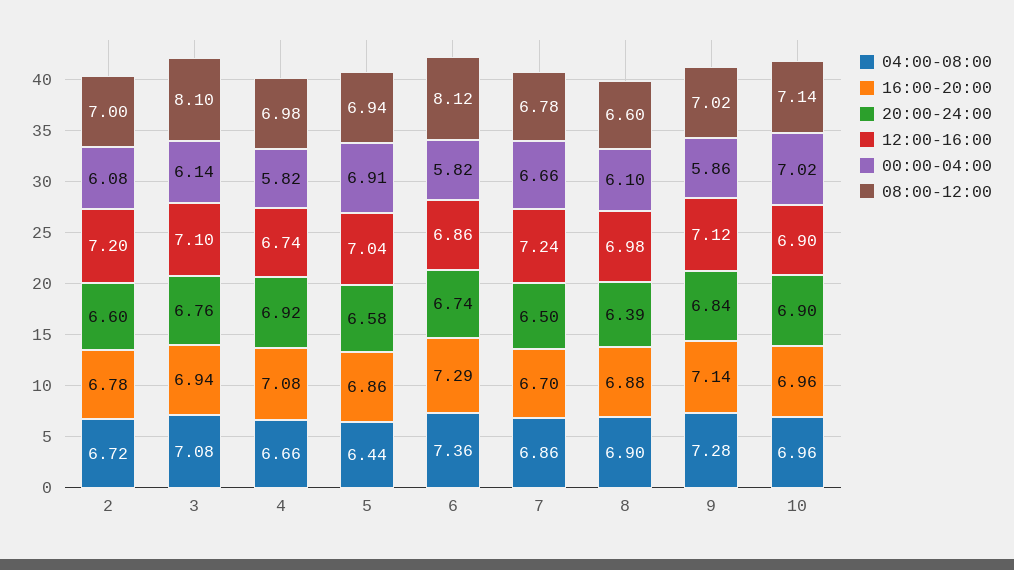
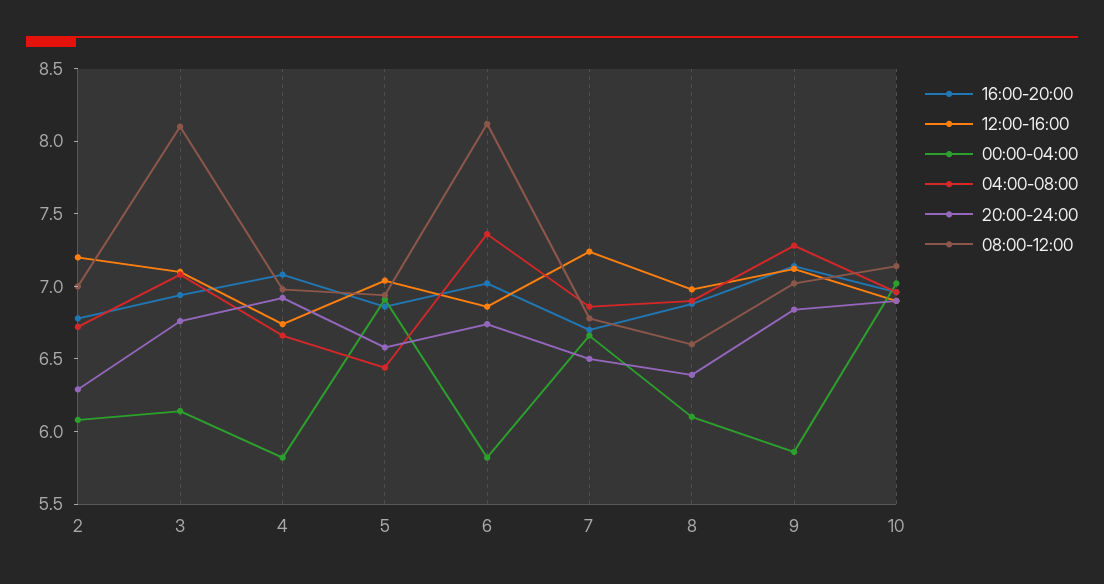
  {
    "04:00-08:00": {
      "2": 6.72,
      "3": 7.08,
      "4": 6.66,
      "5": 6.44,
      "6": 7.36,
      "7": 6.86,
      "8": 6.9,
      "9": 7.28,
      "10": 6.96
    },
    "16:00-20:00": {
      "2": 6.78,
      "3": 6.94,
      "4": 7.08,
      "5": 6.86,
-     "6": 7.29,
+     "6": 7,
      "7": 6.7,
      "8": 6.88,
      "9": 7.14,
      "10": 6.96
    },
    "20:00-24:00": {
-     "2": 6.6,
+     "2": 6.3,
      "3": 6.76,
      "4": 6.92,
      "5": 6.58,
      "6": 6.74,
      "7": 6.5,
      "8": 6.39,
      "9": 6.84,
      "10": 6.9
    },
    "12:00-16:00": {
      "2": 7.2,
      "3": 7.1,
      "4": 6.74,
      "5": 7.04,
      "6": 6.86,
      "7": 7.24,
      "8": 6.98,
      "9": 7.12,
      "10": 6.9
    },
    "00:00-04:00": {
      "2": 6.08,
      "3": 6.14,
      "4": 5.82,
      "5": 6.91,
      "6": 5.82,
      "7": 6.66,
      "8": 6.1,
      "9": 5.86,
      "10": 7.02
    },
    "08:00-12:00": {
      "2": 7,
      "3": 8.1,
      "4": 6.98,
      "5": 6.94,
      "6": 8.12,
      "7": 6.78,
      "8": 6.6,
      "9": 7.02,
      "10": 7.14
    }
  }

